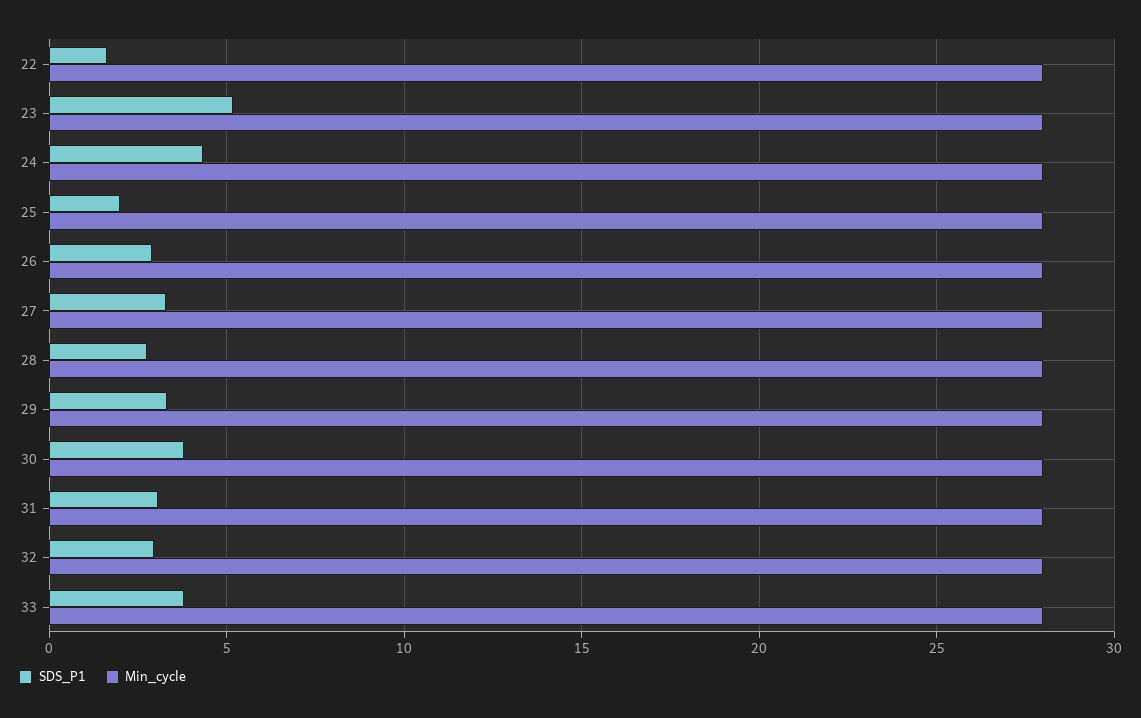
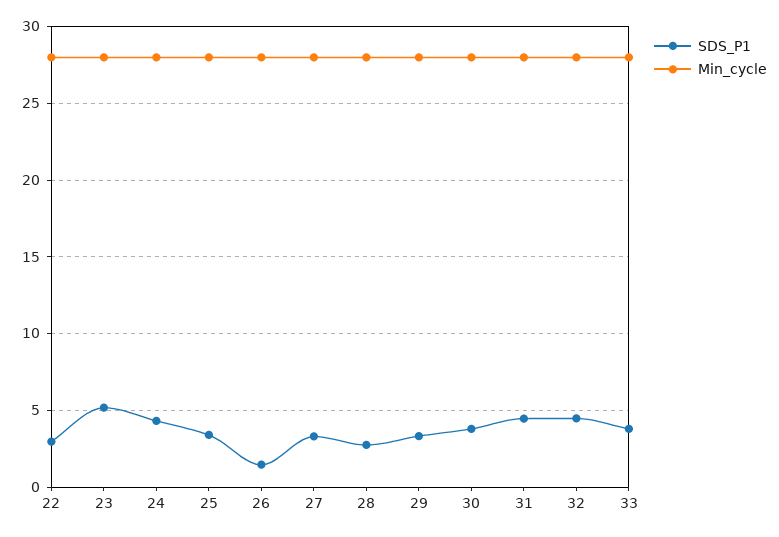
  {
    "SDS_P1": {
-     "22": 1.5,
+     "22": 3,
      "23": 5,
      "24": 4.5,
-     "25": 2,
+     "25": 3.5,
-     "26": 3,
+     "26": 1.5,
      "27": 3.5,
      "28": 3,
      "29": 3.5,
      "30": 4,
-     "31": 3,
+     "31": 4.5,
-     "32": 3,
+     "32": 4.5,
      "33": 4
    },
    "Min_cycle": {
      "22": 28,
      "23": 28,
      "24": 28,
      "25": 28,
      "26": 28,
      "27": 28,
      "28": 28,
      "29": 28,
      "30": 28,
      "31": 28,
      "32": 28,
      "33": 28
    }
  }

